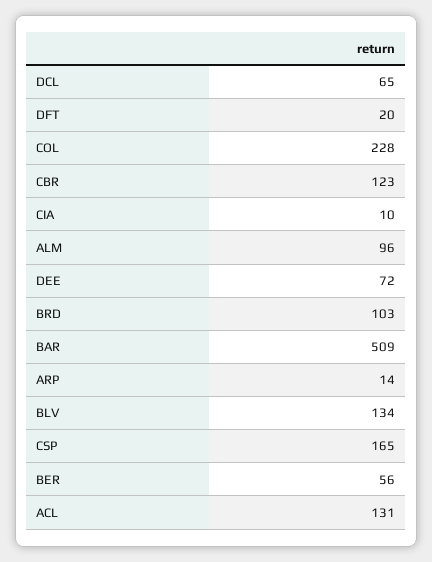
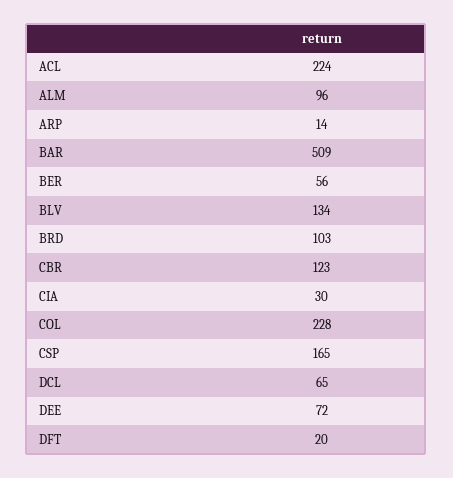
  {
    "DCL": 65,
    "DFT": 20,
    "COL": 228,
    "CBR": 123,
-   "CIA": 10,
+   "CIA": 30,
    "ALM": 96,
    "DEE": 72,
    "BRD": 103,
    "BAR": 509,
    "ARP": 14,
    "BLV": 134,
    "CSP": 165,
    "BER": 56,
-   "ACL": 131
+   "ACL": 224
  }

